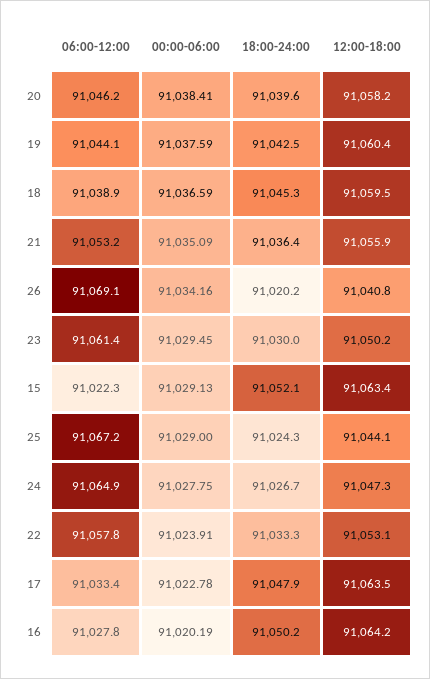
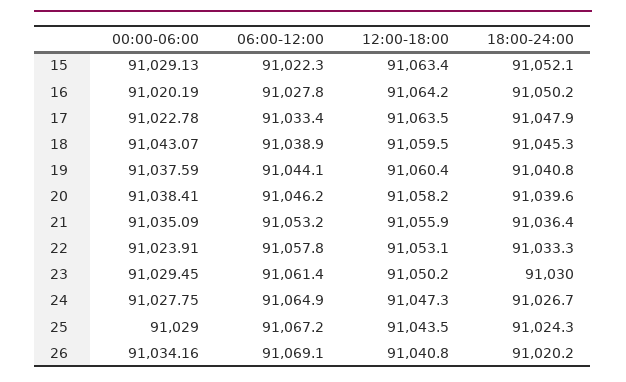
  {
    "06:00-12:00": {
      "20": 91046.2,
      "19": 91044.1,
      "18": 91038.9,
      "21": 91053.2,
      "26": 91069.1,
      "23": 91061.4,
      "15": 91022.3,
      "25": 91067.2,
      "24": 91064.9,
      "22": 91057.8,
      "17": 91033.4,
      "16": 91027.8
    },
    "00:00-06:00": {
      "20": 91038.41,
      "19": 91037.59,
-     "18": 91036.59,
+     "18": 91043.07,
      "21": 91035.09,
      "26": 91034.16,
      "23": 91029.45,
      "15": 91029.13,
      "25": 91029,
      "24": 91027.75,
      "22": 91023.91,
      "17": 91022.78,
      "16": 91020.19
    },
    "18:00-24:00": {
      "20": 91039.6,
-     "19": 91042.5,
+     "19": 91040.8,
      "18": 91045.3,
      "21": 91036.4,
      "26": 91020.2,
      "23": 91030,
      "15": 91052.1,
      "25": 91024.3,
      "24": 91026.7,
      "22": 91033.3,
      "17": 91047.9,
      "16": 91050.2
    },
    "12:00-18:00": {
      "20": 91058.2,
      "19": 91060.4,
      "18": 91059.5,
      "21": 91055.9,
      "26": 91040.8,
      "23": 91050.2,
      "15": 91063.4,
-     "25": 91044.1,
+     "25": 91043.5,
      "24": 91047.3,
      "22": 91053.1,
      "17": 91063.5,
      "16": 91064.2
    }
  }

